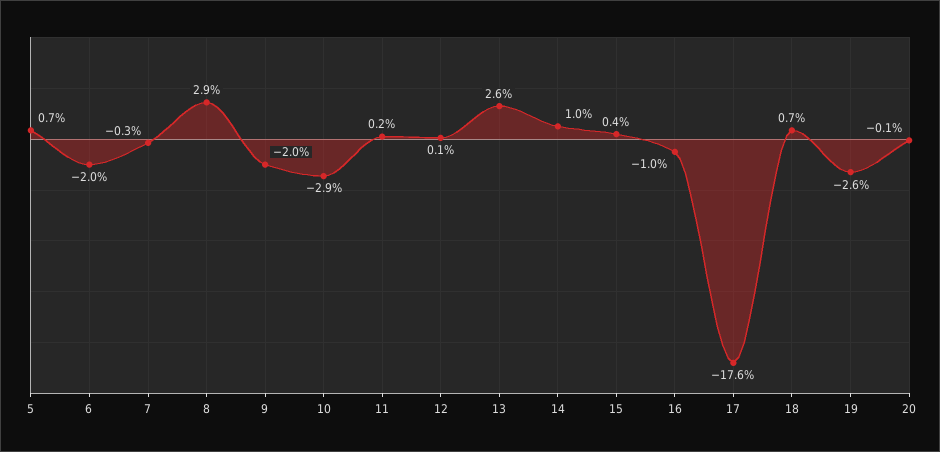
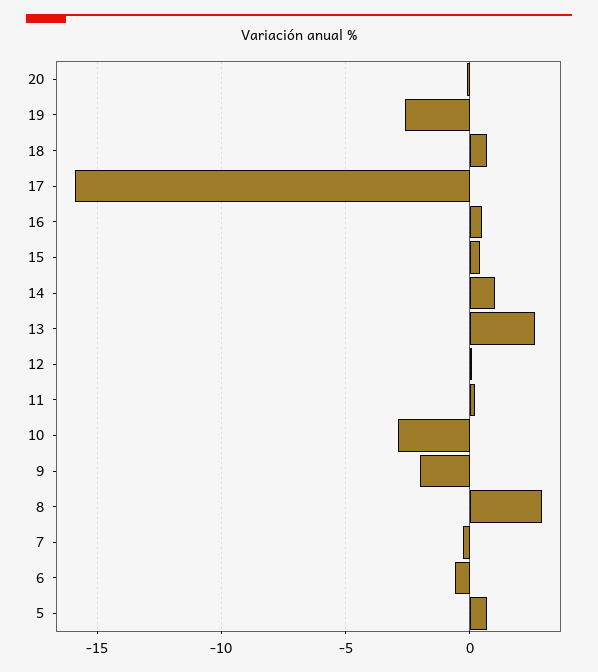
  {
    "5": 0.7,
-   "6": -2,
+   "6": -0.5,
    "7": -0.3,
    "8": 2.9,
    "9": -2,
    "10": -2.9,
    "11": 0.2,
    "12": 0.1,
    "13": 2.6,
    "14": 1,
    "15": 0.4,
-   "16": -1,
+   "16": 0.5,
-   "17": -17.6,
+   "17": -16,
    "18": 0.7,
    "19": -2.6,
    "20": -0.1
  }

